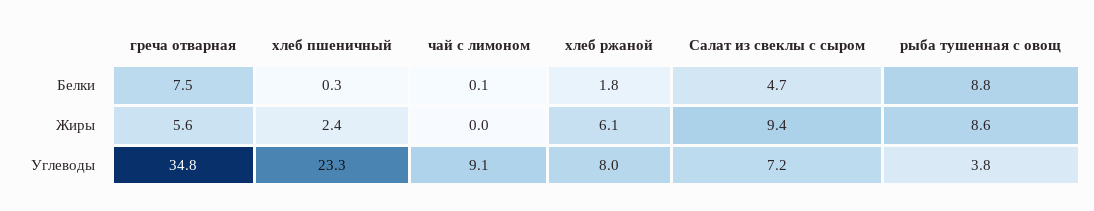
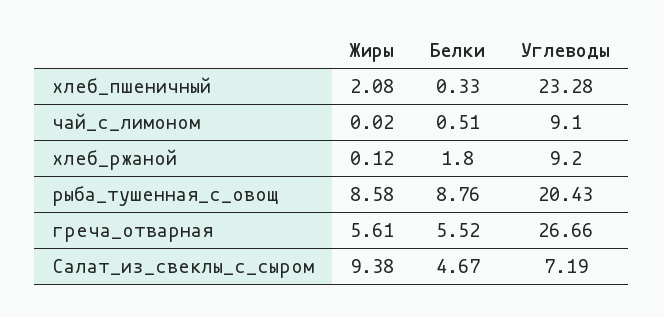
  {
    "греча отварная": {
-     "Белки": 7.5,
+     "Белки": 5.52,
      "Жиры": 5.61,
-     "Углеводы": 34.8
+     "Углеводы": 26.66
    },
    "хлеб пшеничный": {
      "Белки": 0.33,
-     "Жиры": 2.4,
+     "Жиры": 2.08,
      "Углеводы": 23.28
    },
    "чай с лимоном": {
-     "Белки": 0.1,
+     "Белки": 0.51,
      "Жиры": 0.02,
      "Углеводы": 9.1
    },
    "хлеб ржаной": {
      "Белки": 1.8,
-     "Жиры": 6.1,
+     "Жиры": 0.12,
-     "Углеводы": 8
+     "Углеводы": 9.2
    },
    "Салат из свеклы с сыром": {
      "Белки": 4.67,
      "Жиры": 9.38,
      "Углеводы": 7.19
    },
    "рыба тушенная с овощ": {
      "Белки": 8.76,
      "Жиры": 8.58,
-     "Углеводы": 3.8
+     "Углеводы": 20.43
    }
  }

